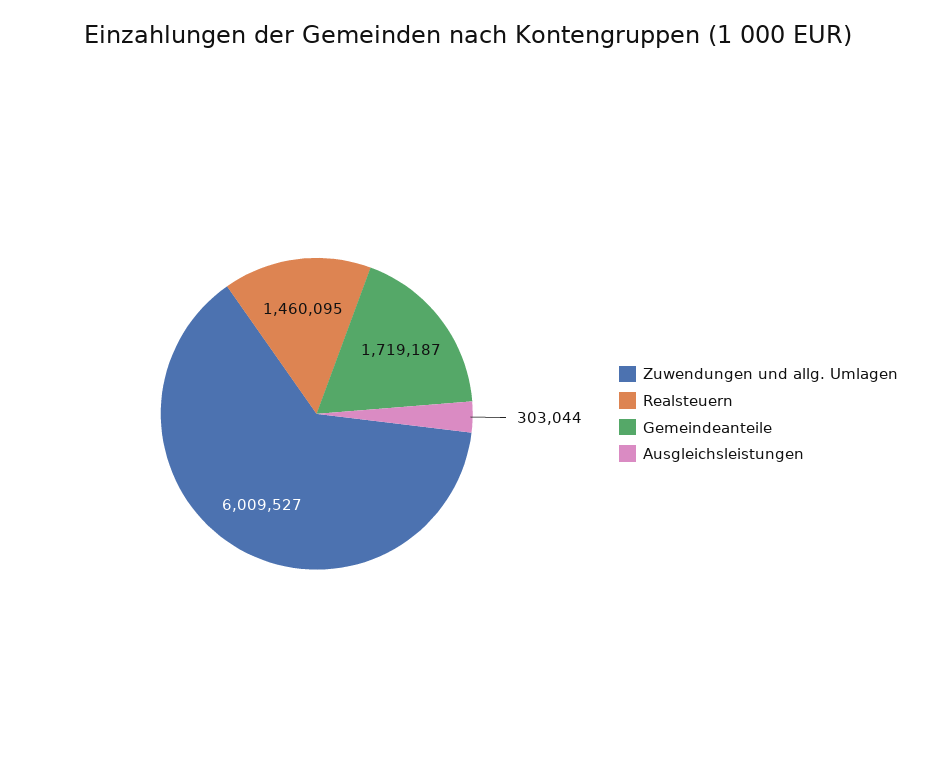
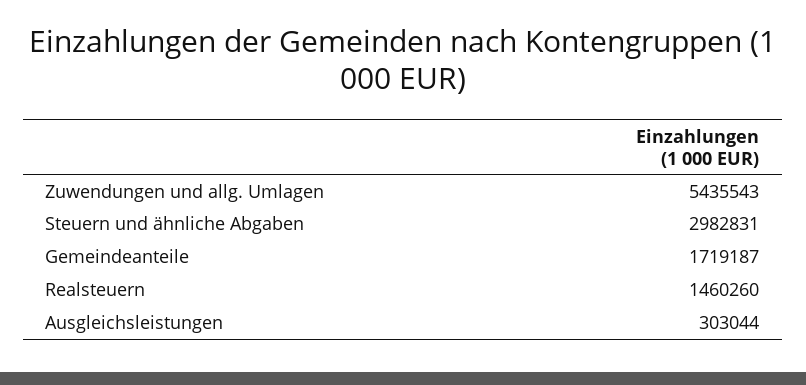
  {
-   "Zuwendungen und allg. Umlagen": 6009527,
+   "Zuwendungen und allg. Umlagen": 5435543,
-   "Realsteuern": 1460095,
+   "Realsteuern": 1460260,
    "Gemeindeanteile": 1719187,
-   "Ausgleichsleistungen": 303044
+   "Ausgleichsleistungen": 303044,
+   "Steuern und ähnliche Abgaben": 2982831
  }

